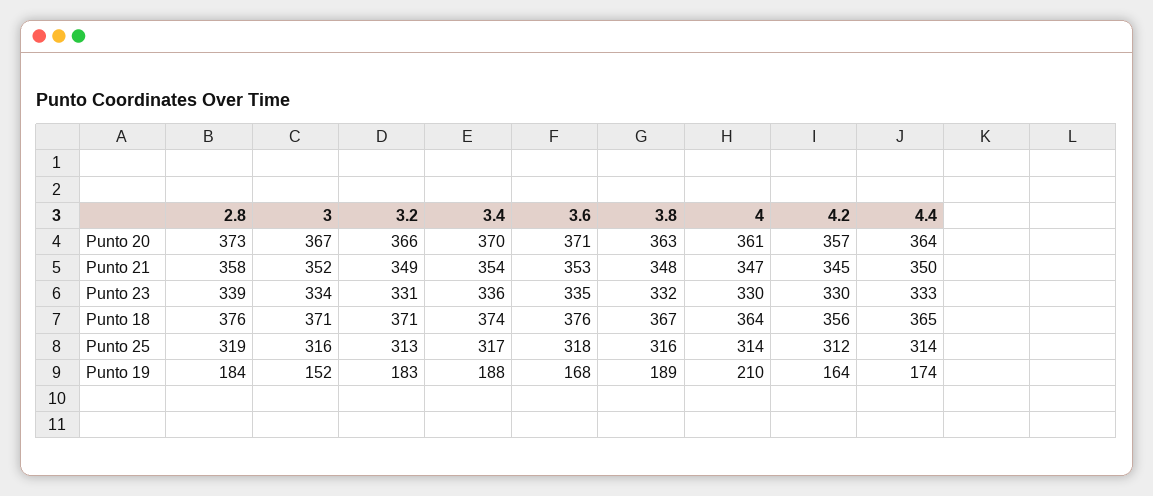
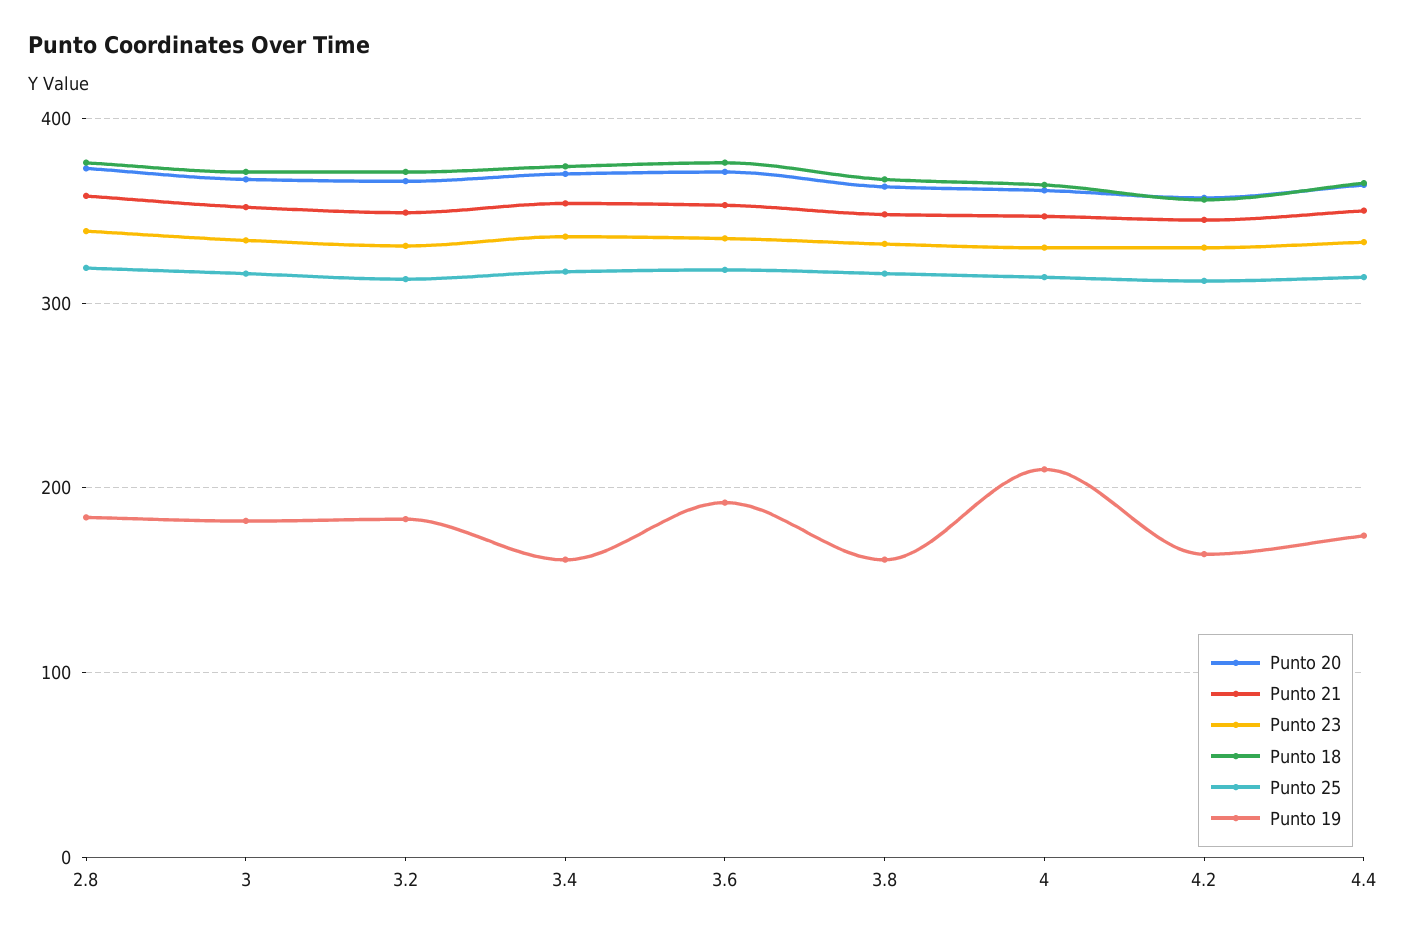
  {
    "Punto 20": {
      "2.8": 373,
      "3": 367,
      "3.2": 366,
      "3.4": 370,
      "3.6": 371,
      "3.8": 363,
      "4": 361,
      "4.2": 357,
      "4.4": 364
    },
    "Punto 21": {
      "2.8": 358,
      "3": 352,
      "3.2": 349,
      "3.4": 354,
      "3.6": 353,
      "3.8": 348,
      "4": 347,
      "4.2": 345,
      "4.4": 350
    },
    "Punto 23": {
      "2.8": 339,
      "3": 334,
      "3.2": 331,
      "3.4": 336,
      "3.6": 335,
      "3.8": 332,
      "4": 330,
      "4.2": 330,
      "4.4": 333
    },
    "Punto 18": {
      "2.8": 376,
      "3": 371,
      "3.2": 371,
      "3.4": 374,
      "3.6": 376,
      "3.8": 367,
      "4": 364,
      "4.2": 356,
      "4.4": 365
    },
    "Punto 25": {
      "2.8": 319,
      "3": 316,
      "3.2": 313,
      "3.4": 317,
      "3.6": 318,
      "3.8": 316,
      "4": 314,
      "4.2": 312,
      "4.4": 314
    },
    "Punto 19": {
      "2.8": 184,
-     "3": 152,
+     "3": 180,
      "3.2": 183,
-     "3.4": 188,
+     "3.4": 160,
-     "3.6": 168,
+     "3.6": 190,
-     "3.8": 189,
+     "3.8": 160,
      "4": 210,
      "4.2": 164,
      "4.4": 174
    }
  }

